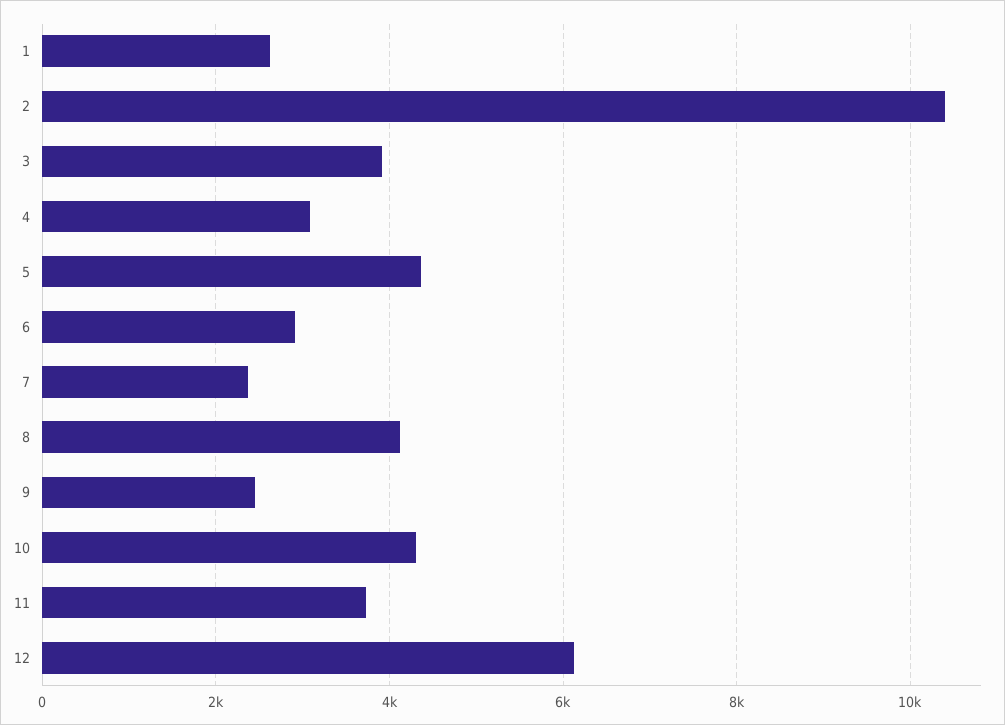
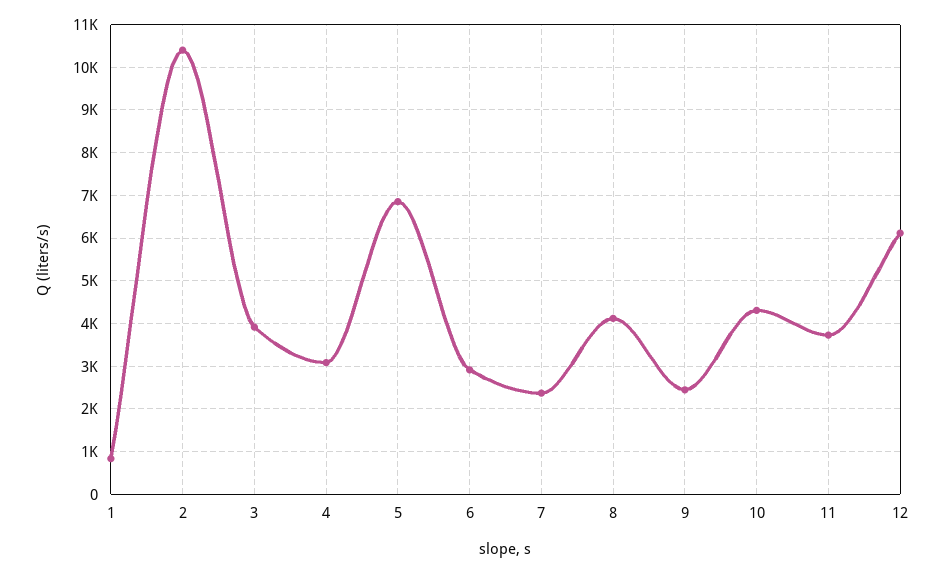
  {
-   "1": 2600,
+   "1": 800,
    "2": 10400,
    "3": 4000,
    "4": 3000,
-   "5": 4400,
+   "5": 6800,
    "6": 3000,
    "7": 2400,
    "8": 4200,
    "9": 2400,
    "10": 4400,
    "11": 3800,
    "12": 6200
  }

